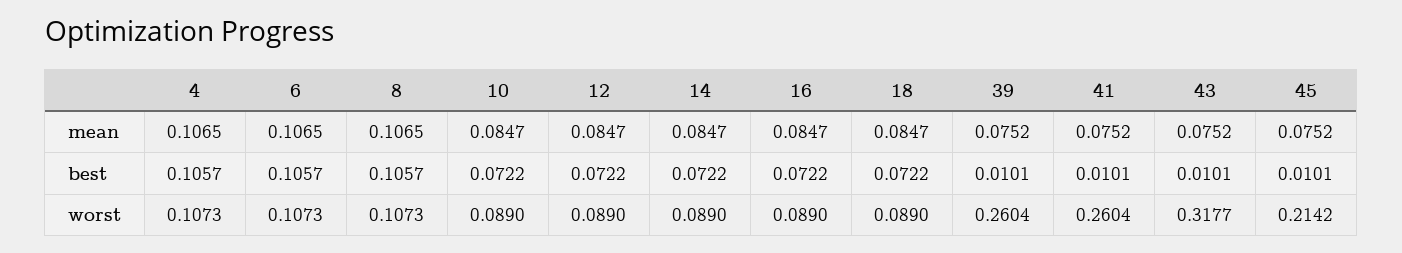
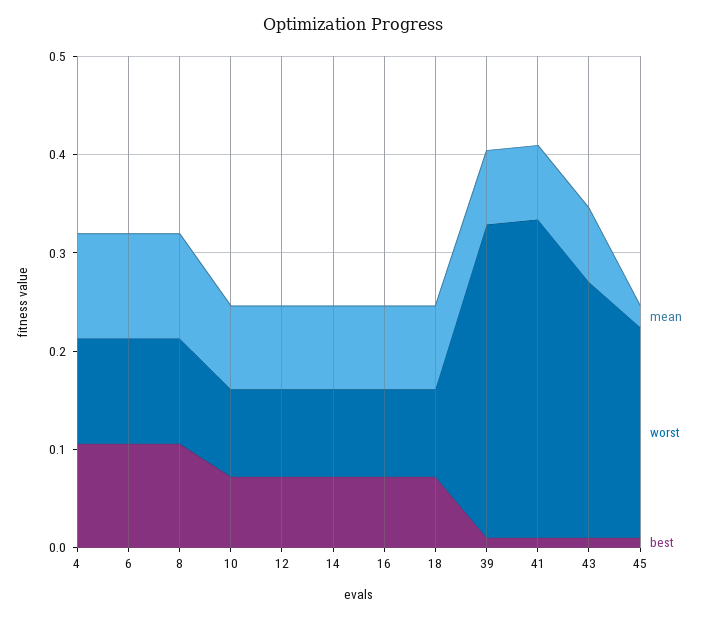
  {
    "mean": {
      "4": 0.1065,
      "6": 0.1065,
      "8": 0.1065,
      "10": 0.0847,
      "12": 0.0847,
      "14": 0.0847,
      "16": 0.0847,
      "18": 0.0847,
      "39": 0.0752,
      "41": 0.0752,
      "43": 0.0752,
-     "45": 0.0752
+     "45": 0.02
    },
    "best": {
      "4": 0.1057,
      "6": 0.1057,
      "8": 0.1057,
      "10": 0.0722,
      "12": 0.0722,
      "14": 0.0722,
      "16": 0.0722,
      "18": 0.0722,
      "39": 0.0101,
      "41": 0.0101,
      "43": 0.0101,
      "45": 0.0101
    },
    "worst": {
      "4": 0.1073,
      "6": 0.1073,
      "8": 0.1073,
      "10": 0.089,
      "12": 0.089,
      "14": 0.089,
      "16": 0.089,
      "18": 0.089,
-     "39": 0.2604,
+     "39": 0.32,
-     "41": 0.2604,
+     "41": 0.32,
-     "43": 0.3177,
+     "43": 0.26,
      "45": 0.2142
    }
  }

